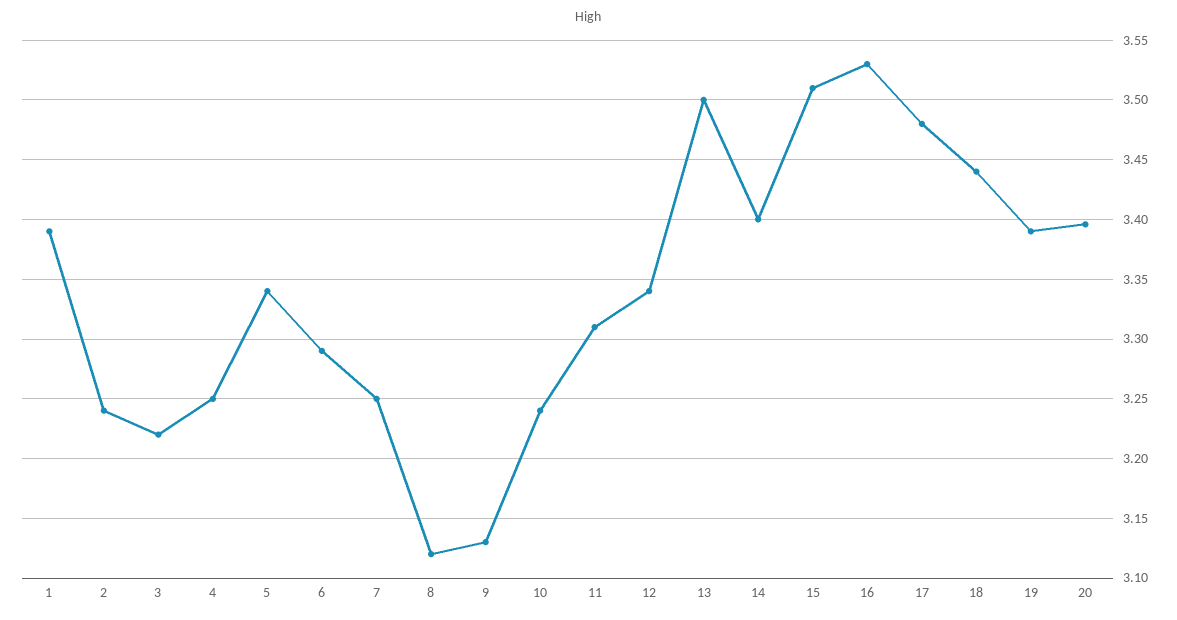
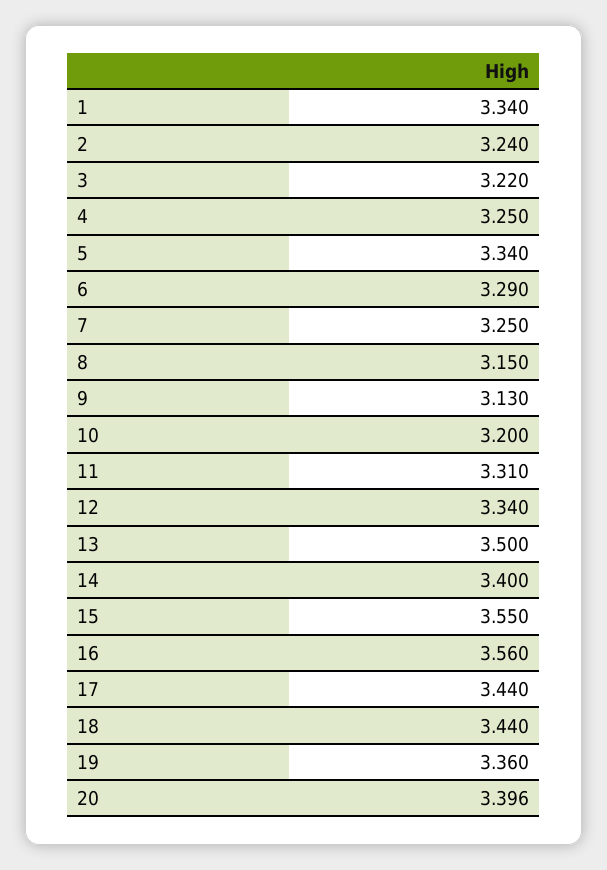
  {
-   "1": 3.39,
+   "1": 3.34,
    "2": 3.24,
    "3": 3.22,
    "4": 3.25,
    "5": 3.34,
    "6": 3.29,
    "7": 3.25,
-   "8": 3.12,
+   "8": 3.15,
    "9": 3.13,
-   "10": 3.24,
+   "10": 3.2,
    "11": 3.31,
    "12": 3.34,
    "13": 3.5,
    "14": 3.4,
-   "15": 3.51,
+   "15": 3.55,
-   "16": 3.53,
+   "16": 3.56,
-   "17": 3.48,
+   "17": 3.44,
    "18": 3.44,
-   "19": 3.39,
+   "19": 3.36,
    "20": 3.396
  }

